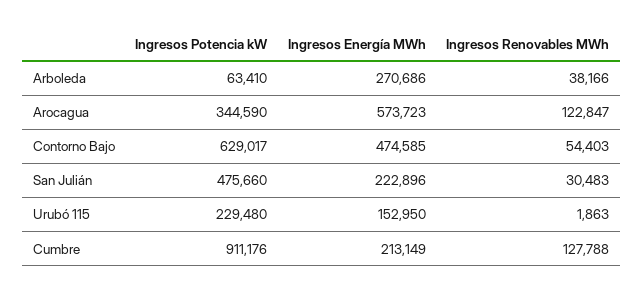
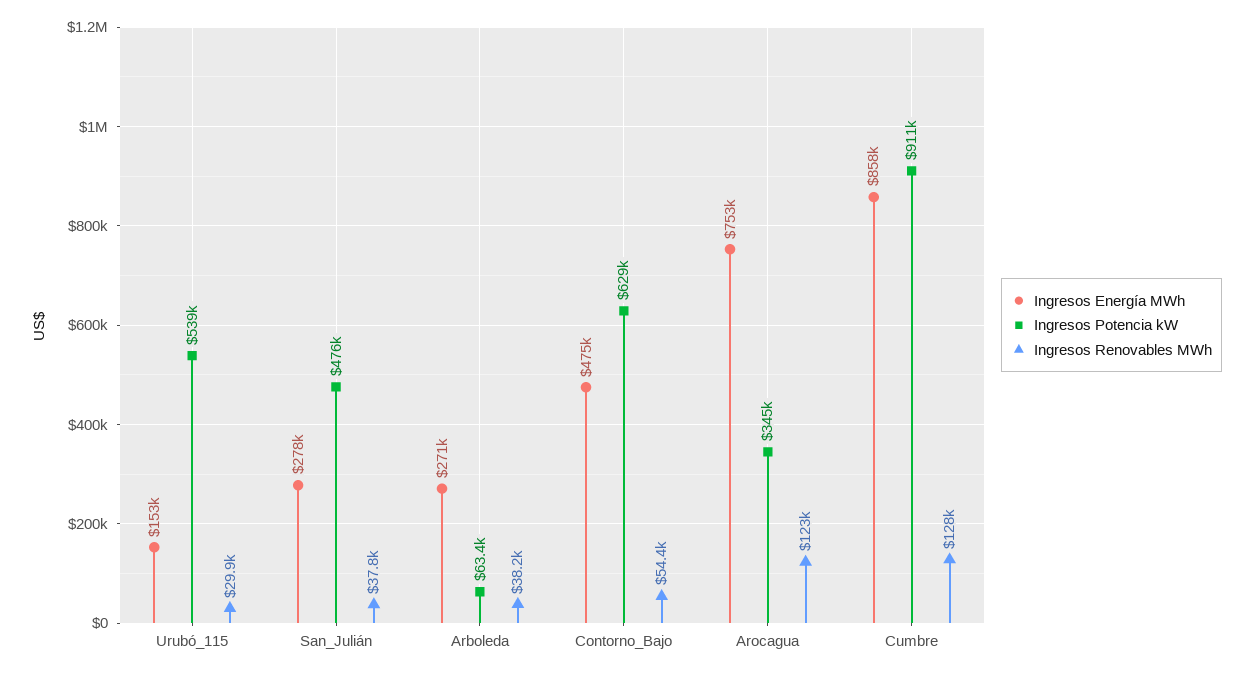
  {
    "Ingresos Potencia kW": {
      "Arboleda": 63410,
      "Arocagua": 344590,
      "Contorno Bajo": 629017,
      "San Julián": 475660,
-     "Urubó 115": 229480,
+     "Urubó 115": 539000,
      "Cumbre": 911176
    },
    "Ingresos Energía MWh": {
      "Arboleda": 270686,
-     "Arocagua": 573723,
+     "Arocagua": 753000,
      "Contorno Bajo": 474585,
-     "San Julián": 222896,
+     "San Julián": 278000,
      "Urubó 115": 152950,
-     "Cumbre": 213149
+     "Cumbre": 858000
    },
    "Ingresos Renovables MWh": {
      "Arboleda": 38166,
      "Arocagua": 122847,
      "Contorno Bajo": 54403,
-     "San Julián": 30483,
+     "San Julián": 37800,
-     "Urubó 115": 1863,
+     "Urubó 115": 29900,
      "Cumbre": 127788
    }
  }

